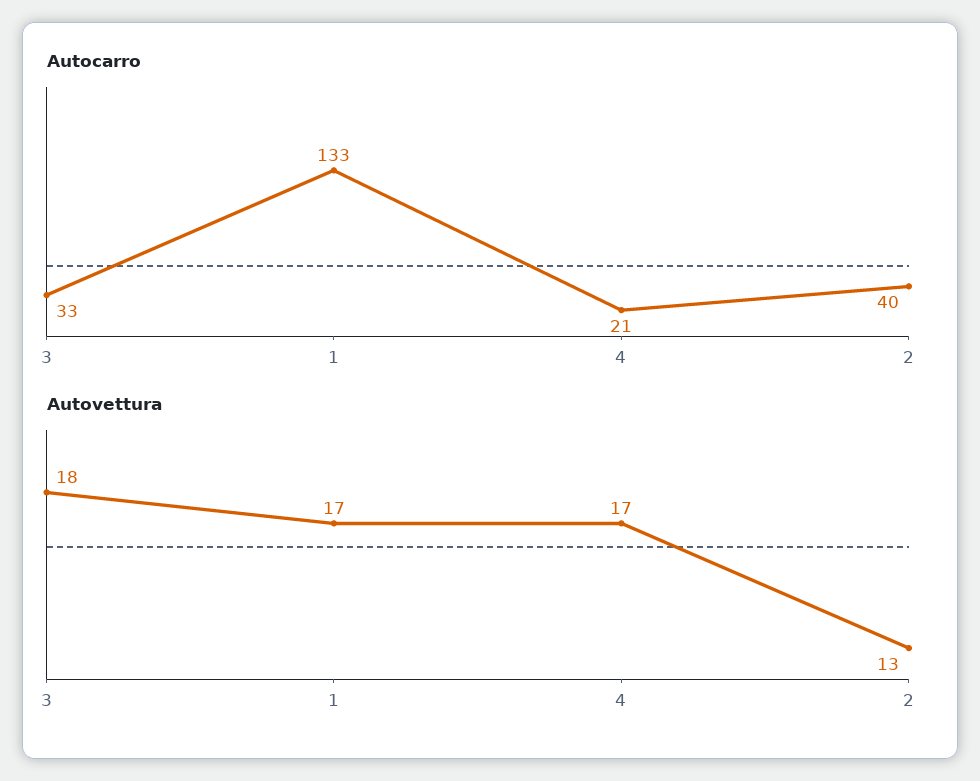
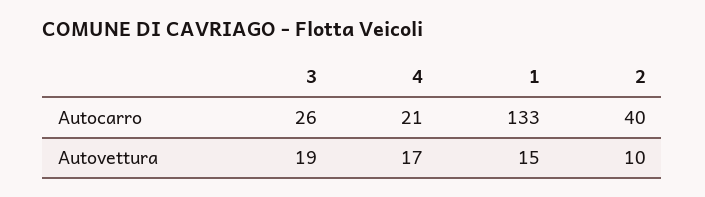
  {
    "Autocarro": {
-     "3": 33,
+     "3": 26,
      "1": 133,
      "4": 21,
      "2": 40
    },
    "Autovettura": {
-     "3": 18,
+     "3": 19,
-     "1": 17,
+     "1": 15,
      "4": 17,
-     "2": 13
+     "2": 10
    }
  }

